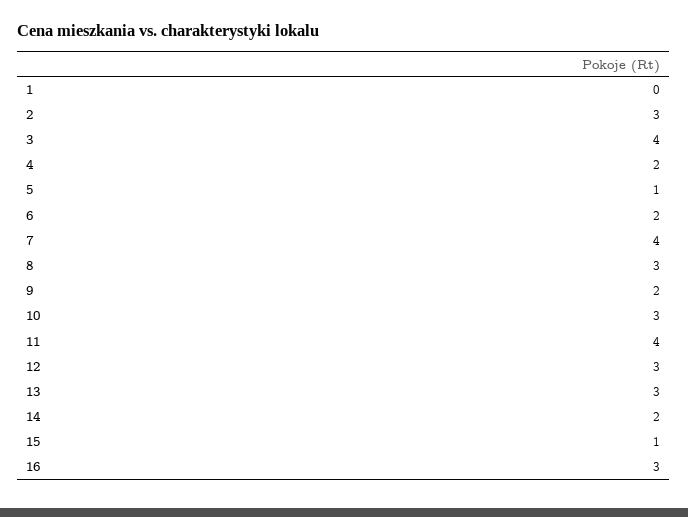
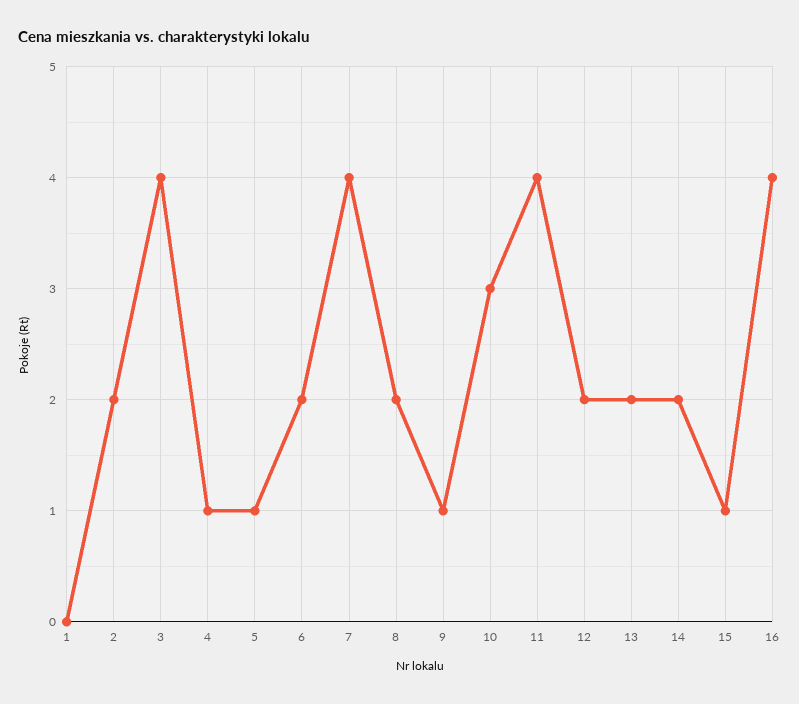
  {
    "1": 0,
-   "2": 3,
+   "2": 2,
    "3": 4,
-   "4": 2,
+   "4": 1,
    "5": 1,
    "6": 2,
    "7": 4,
-   "8": 3,
+   "8": 2,
-   "9": 2,
+   "9": 1,
    "10": 3,
    "11": 4,
-   "12": 3,
+   "12": 2,
-   "13": 3,
+   "13": 2,
    "14": 2,
    "15": 1,
-   "16": 3
+   "16": 4
  }

